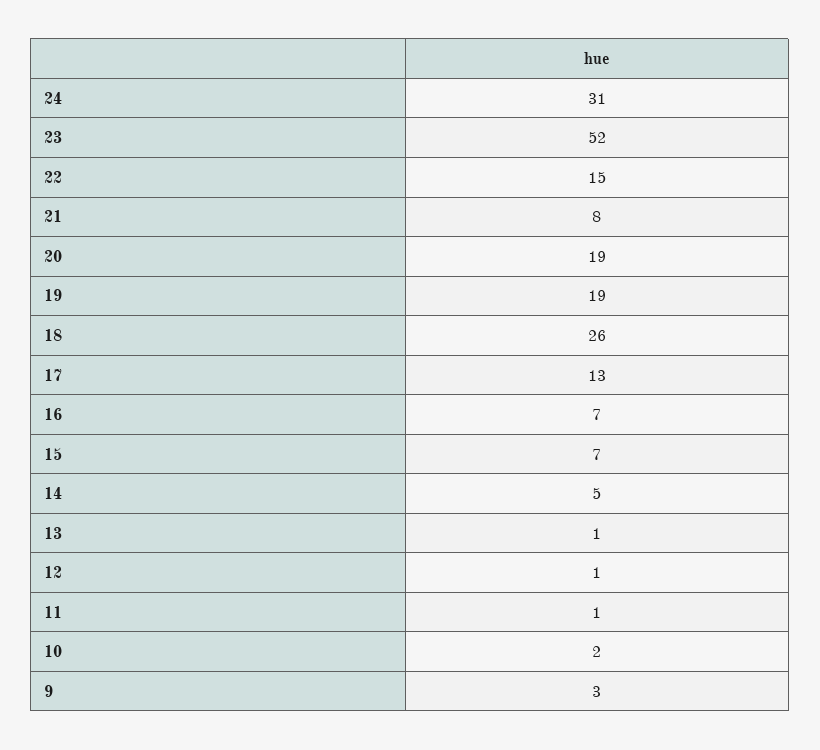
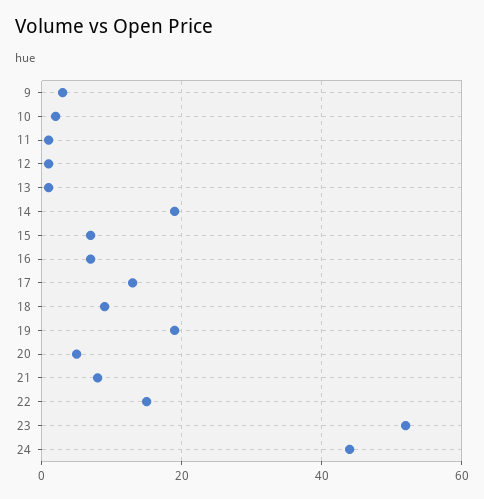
  {
-   "24": 31,
+   "24": 45,
    "23": 52,
    "22": 15,
    "21": 8,
-   "20": 19,
+   "20": 5,
    "19": 19,
-   "18": 26,
+   "18": 10,
    "17": 13,
    "16": 7,
    "15": 7,
-   "14": 5,
+   "14": 20,
    "13": 1,
    "12": 1,
    "11": 1,
    "10": 2,
    "9": 3
  }

